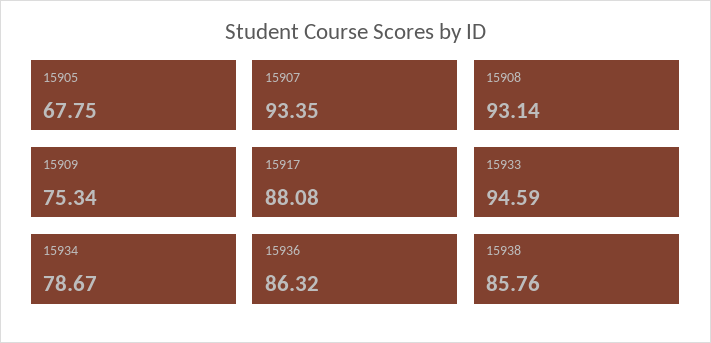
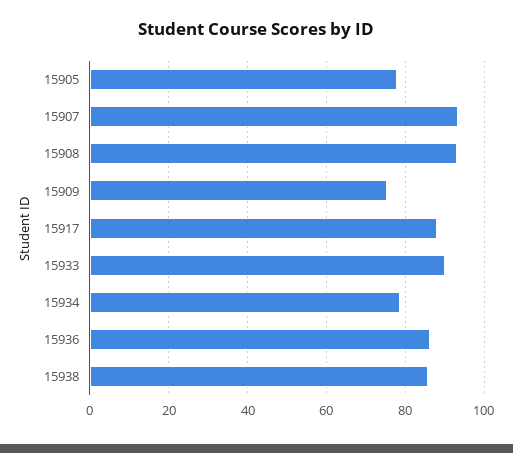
  {
-   "15905": 67.75,
+   "15905": 78,
    "15907": 93.35,
    "15908": 93.14,
    "15909": 75.34,
    "15917": 88.08,
-   "15933": 94.59,
+   "15933": 90,
    "15934": 78.67,
    "15936": 86.32,
    "15938": 85.76
  }

